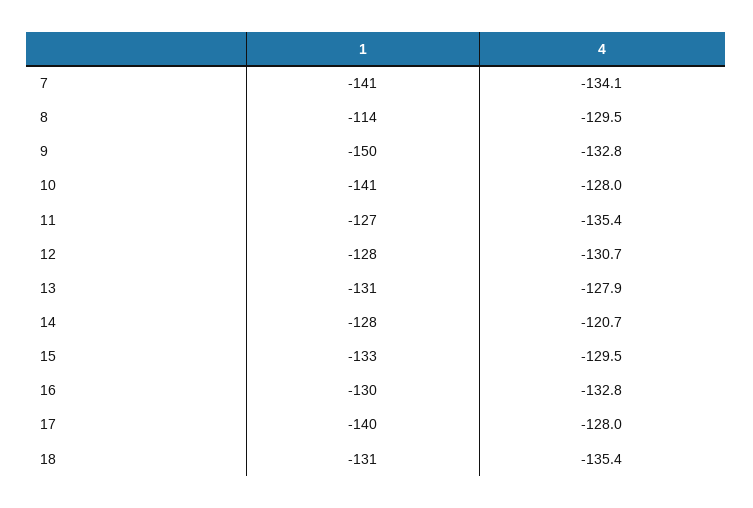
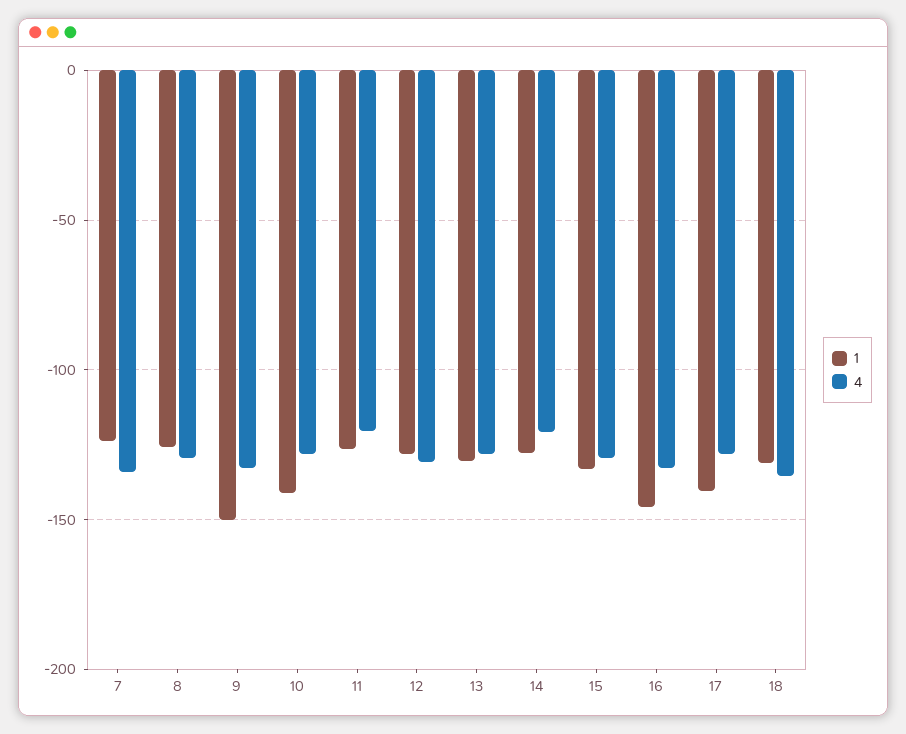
  {
    "1": {
-     "7": -141,
+     "7": -125,
-     "8": -114,
+     "8": -125,
      "9": -150,
      "10": -141,
      "11": -127,
      "12": -128,
      "13": -131,
      "14": -128,
      "15": -133,
-     "16": -130,
+     "16": -145,
      "17": -140,
      "18": -131
    },
    "4": {
      "7": -134.1,
      "8": -129.5,
      "9": -132.8,
      "10": -128,
-     "11": -135.4,
+     "11": -120,
      "12": -130.7,
      "13": -127.9,
      "14": -120.7,
      "15": -129.5,
      "16": -132.8,
      "17": -128,
      "18": -135.4
    }
  }

